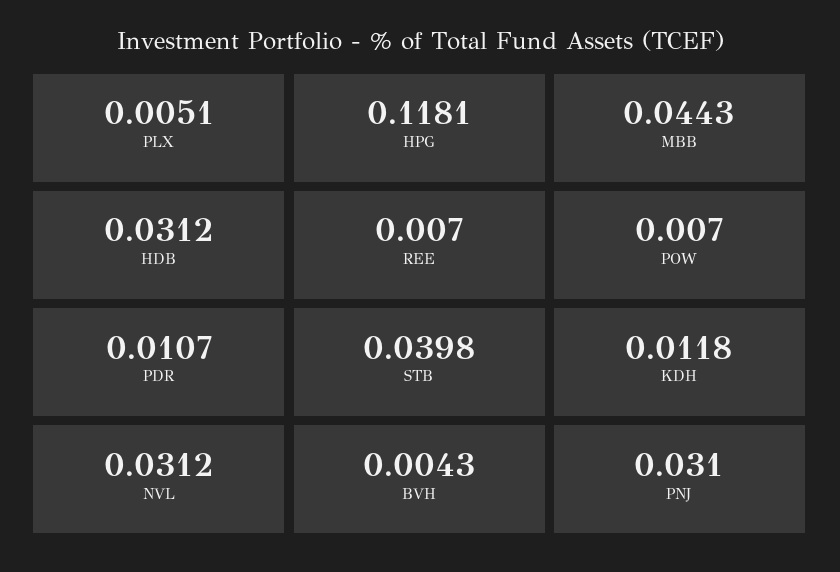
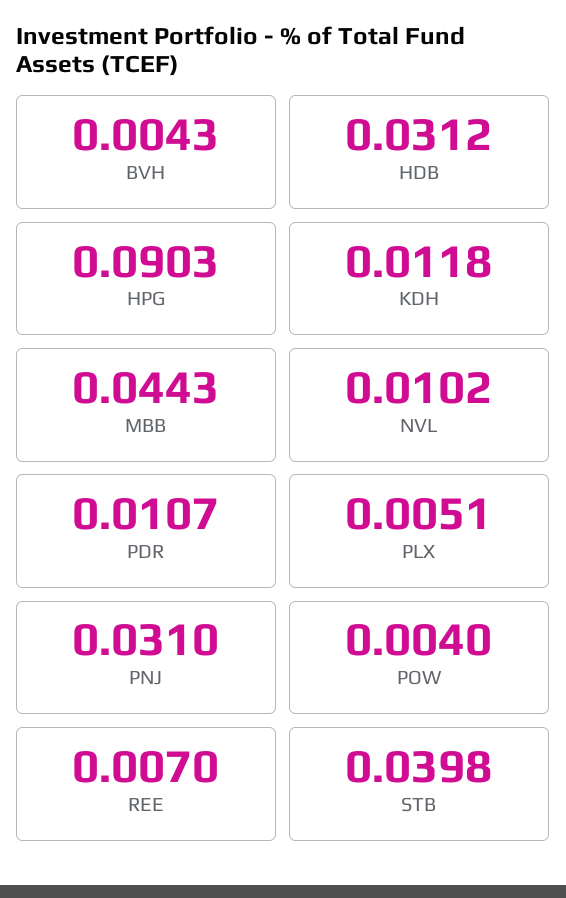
  {
    "PLX": 0.0051,
-   "HPG": 0.1181,
+   "HPG": 0.0903,
    "MBB": 0.0443,
    "HDB": 0.0312,
    "REE": 0.007,
-   "POW": 0.007,
+   "POW": 0.004,
    "PDR": 0.0107,
    "STB": 0.0398,
    "KDH": 0.0118,
-   "NVL": 0.0312,
+   "NVL": 0.0102,
    "BVH": 0.0043,
    "PNJ": 0.031
  }

